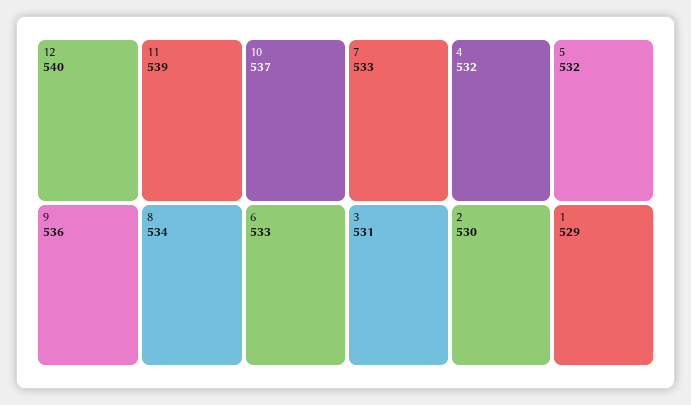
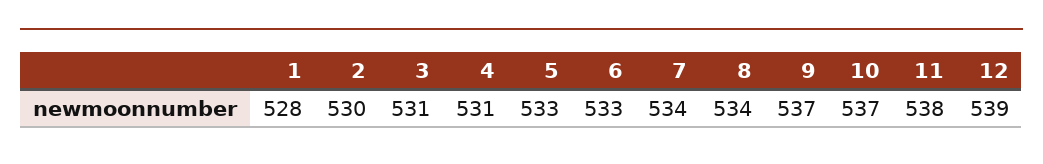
  {
-   "12": 540,
+   "12": 539,
-   "11": 539,
+   "11": 538,
    "10": 537,
-   "9": 536,
+   "9": 537,
    "8": 534,
    "6": 533,
-   "7": 533,
+   "7": 534,
-   "4": 532,
+   "4": 531,
-   "5": 532,
+   "5": 533,
    "3": 531,
    "2": 530,
-   "1": 529
+   "1": 528
  }

